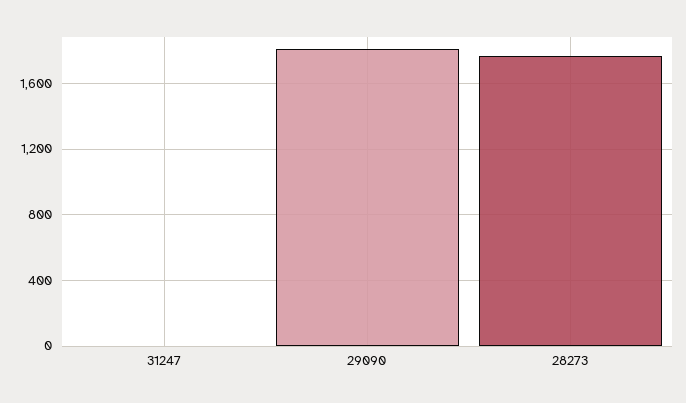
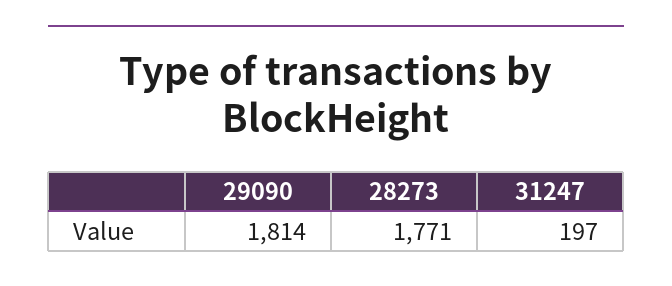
  {
-   "31247": 0,
+   "31247": 197,
    "29090": 1814,
    "28273": 1771
  }

